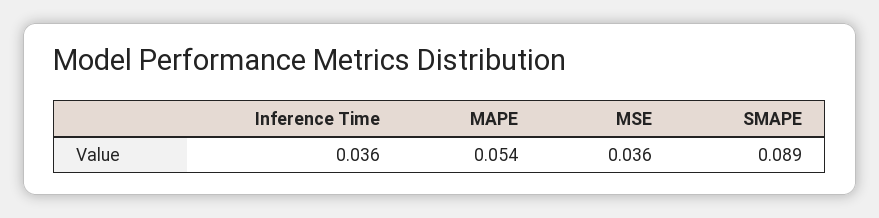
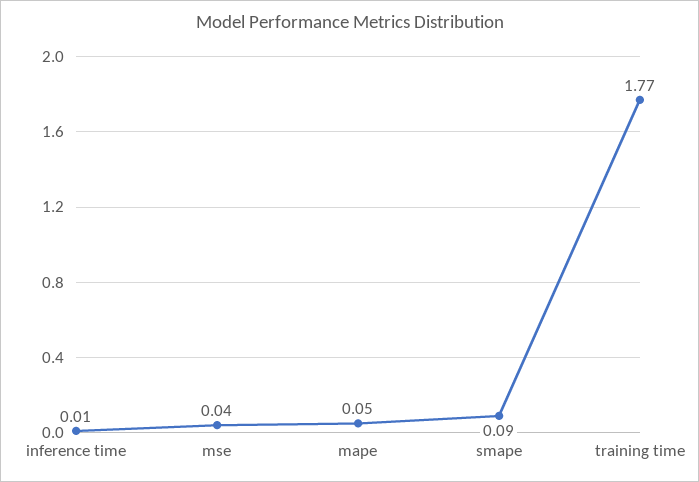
  {
-   "Inference Time": 0.036,
+   "Inference Time": 0.01,
    "MAPE": 0.054,
    "MSE": 0.036,
-   "SMAPE": 0.089
+   "SMAPE": 0.089,
+   "training time": 1.77
  }

